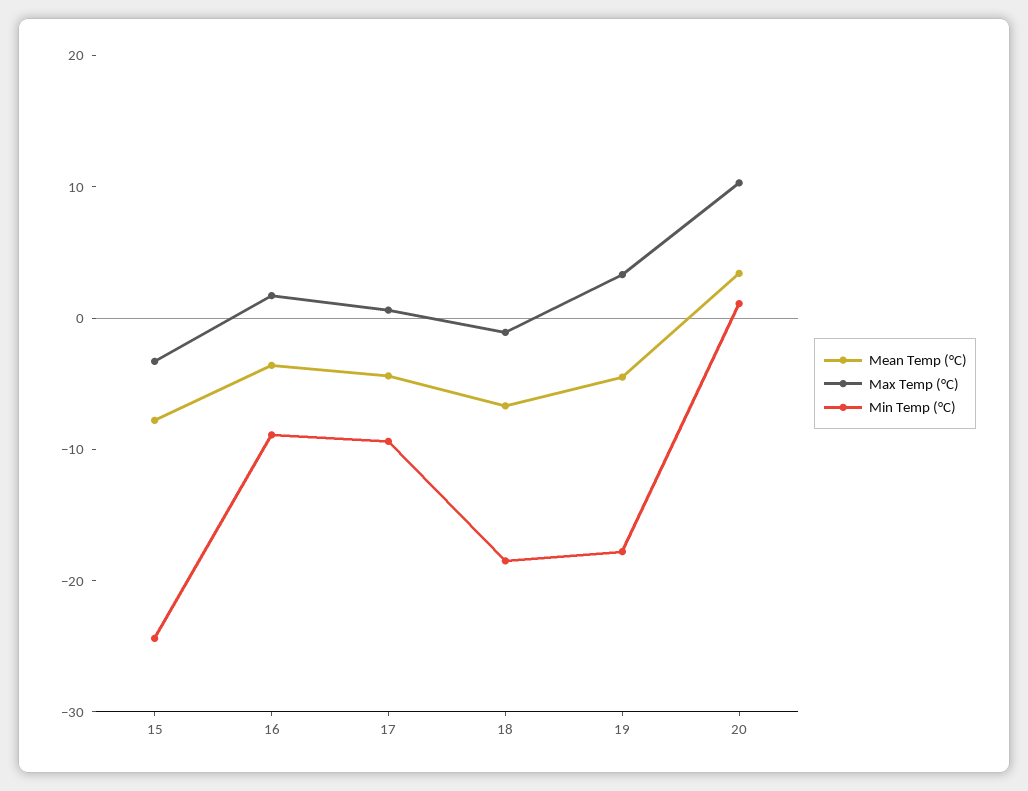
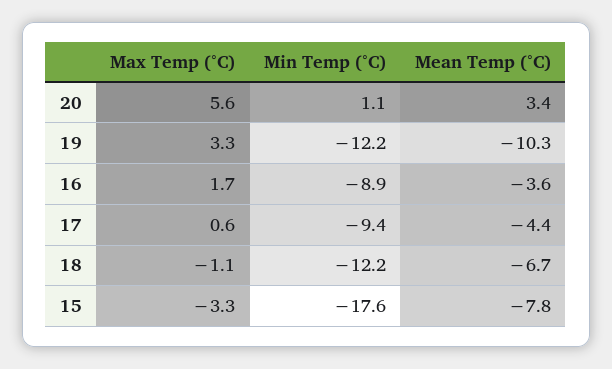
  {
    "Mean Temp (°C)": {
      "15": -7.8,
      "16": -3.6,
      "17": -4.4,
      "18": -6.7,
-     "19": -4,
+     "19": -10.3,
      "20": 3.4
    },
    "Max Temp (°C)": {
      "15": -3.3,
      "16": 1.7,
      "17": 0.6,
      "18": -1.1,
      "19": 3.3,
-     "20": 10
+     "20": 5.6
    },
    "Min Temp (°C)": {
-     "15": -24,
+     "15": -17.6,
      "16": -8.9,
      "17": -9.4,
-     "18": -18,
+     "18": -12.2,
-     "19": -18,
+     "19": -12.2,
      "20": 1.1
    }
  }

